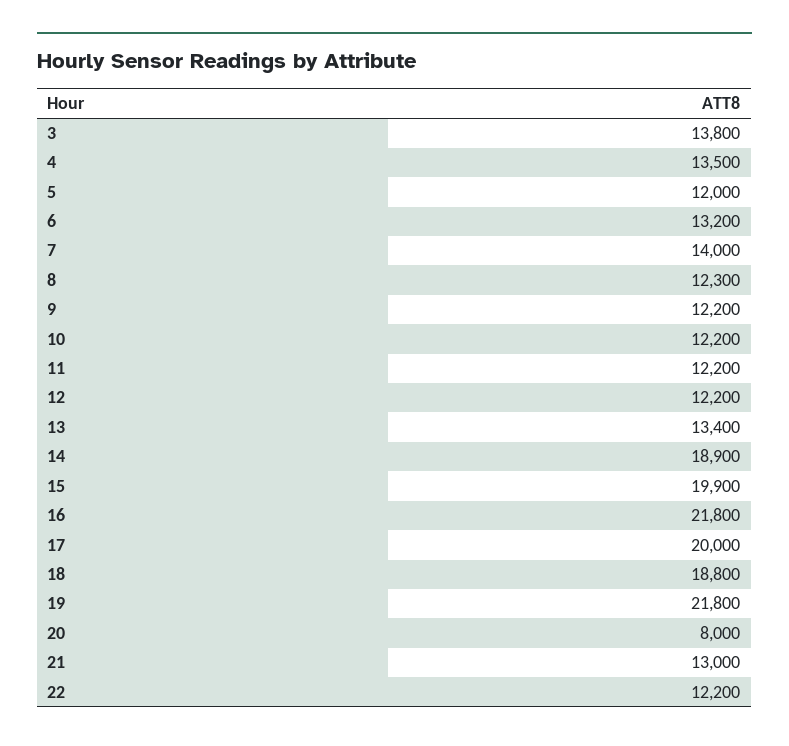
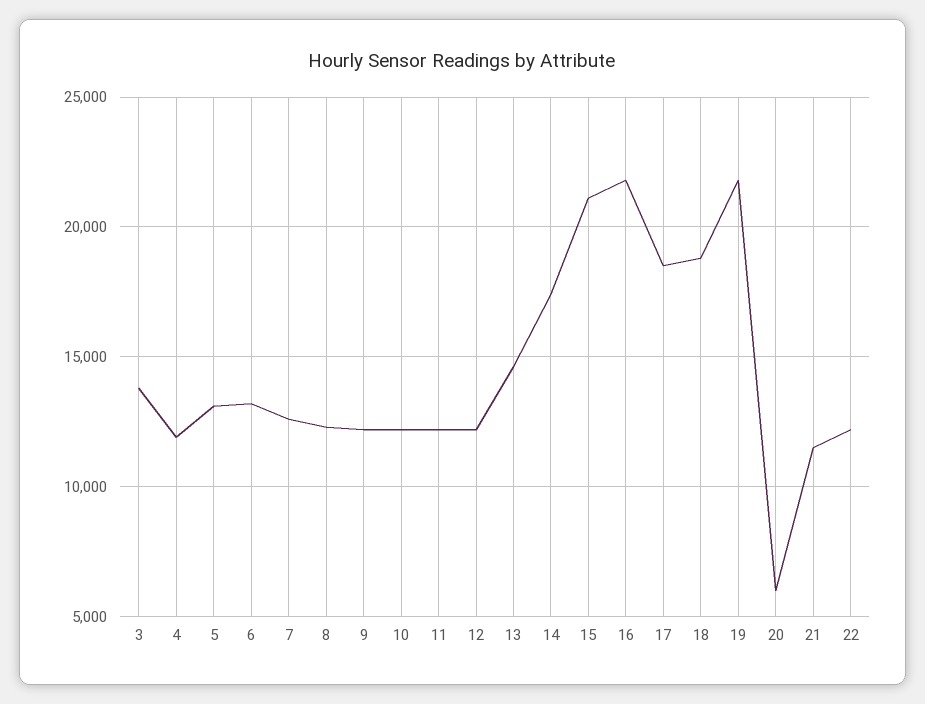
  {
    "3": 13800,
-   "4": 13500,
+   "4": 12000,
-   "5": 12000,
+   "5": 13000,
    "6": 13200,
-   "7": 14000,
+   "7": 12500,
    "8": 12300,
    "9": 12200,
    "10": 12200,
    "11": 12200,
    "12": 12200,
-   "13": 13400,
+   "13": 14500,
-   "14": 18900,
+   "14": 17500,
-   "15": 19900,
+   "15": 21000,
    "16": 21800,
-   "17": 20000,
+   "17": 18500,
    "18": 18800,
    "19": 21800,
-   "20": 8000,
+   "20": 6000,
-   "21": 13000,
+   "21": 11500,
    "22": 12200
  }

